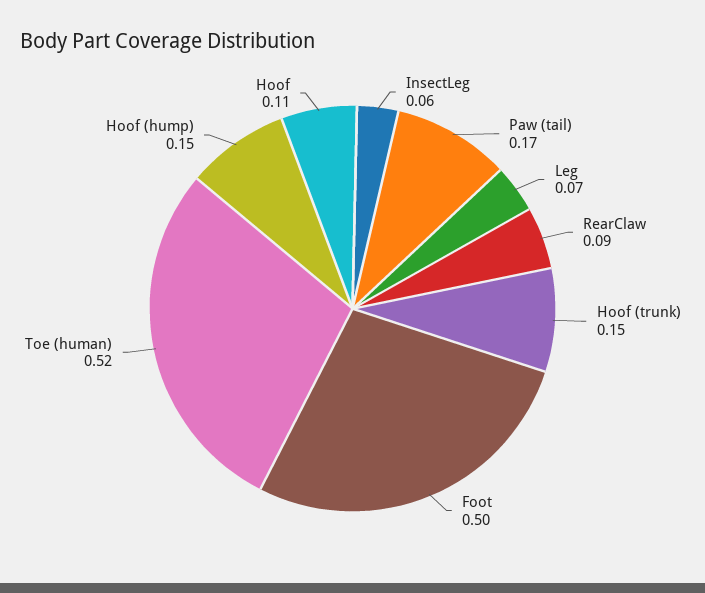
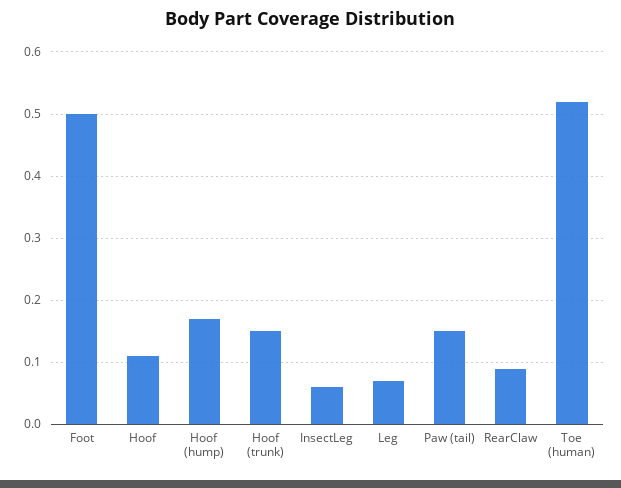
  {
    "InsectLeg": 0.06,
-   "Paw (tail)": 0.17,
+   "Paw (tail)": 0.15,
    "Leg": 0.07,
    "RearClaw": 0.09,
    "Hoof (trunk)": 0.15,
    "Foot": 0.5,
    "Toe (human)": 0.52,
-   "Hoof (hump)": 0.15,
+   "Hoof (hump)": 0.17,
    "Hoof": 0.11
  }

